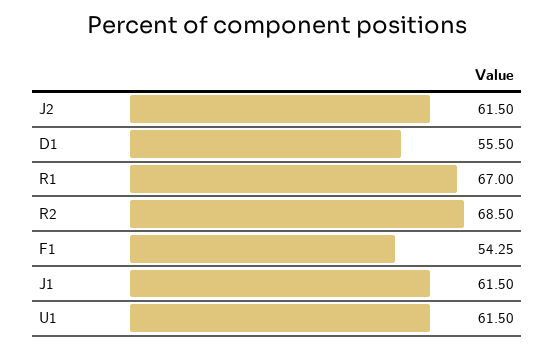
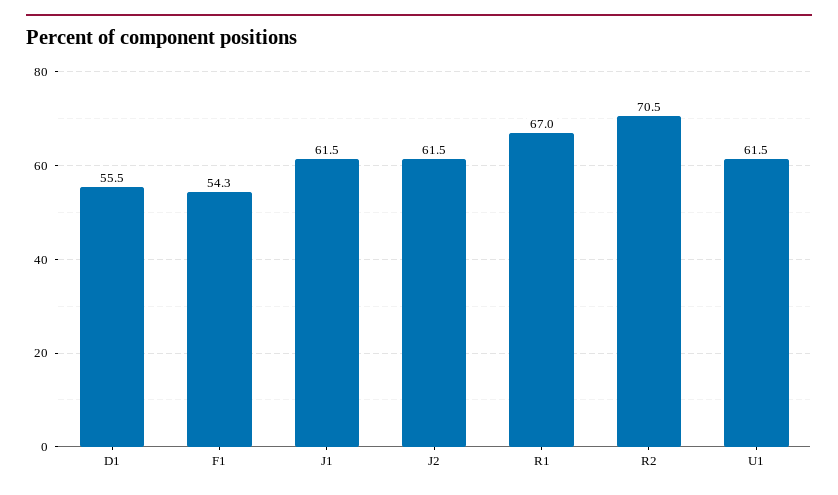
  {
    "J2": 61.5,
    "D1": 55.5,
    "R1": 67,
-   "R2": 68.5,
+   "R2": 70.5,
    "F1": 54.25,
    "J1": 61.5,
    "U1": 61.5
  }

